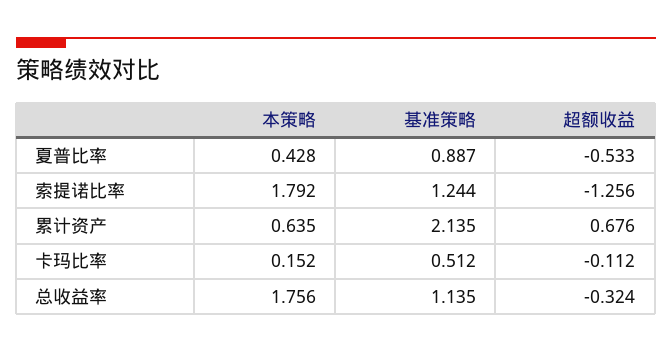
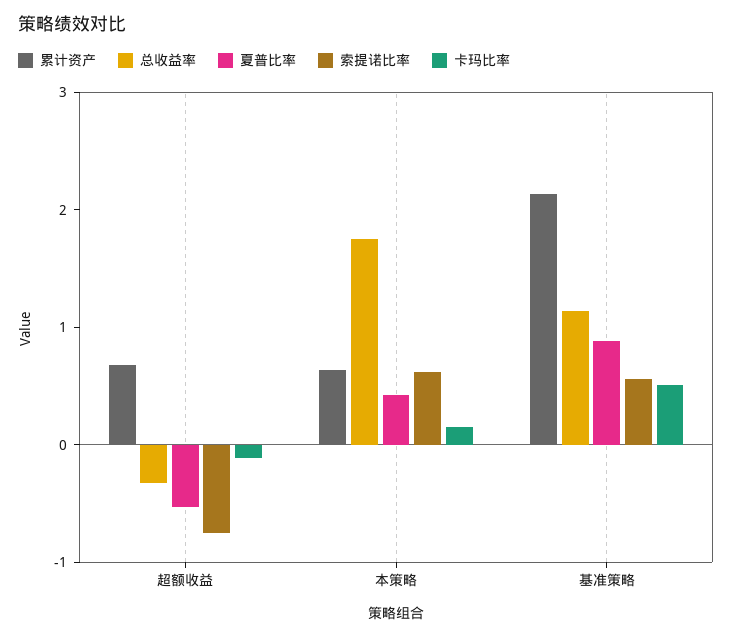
  {
    "夏普比率": {
      "本策略": 0.428,
      "基准策略": 0.887,
      "超额收益": -0.533
    },
    "索提诺比率": {
-     "本策略": 1.792,
+     "本策略": 0.6,
-     "基准策略": 1.244,
+     "基准策略": 0.6,
-     "超额收益": -1.256
+     "超额收益": -0.8
    },
    "累计资产": {
      "本策略": 0.635,
      "基准策略": 2.135,
      "超额收益": 0.676
    },
    "卡玛比率": {
      "本策略": 0.152,
      "基准策略": 0.512,
      "超额收益": -0.112
    },
    "总收益率": {
      "本策略": 1.756,
      "基准策略": 1.135,
      "超额收益": -0.324
    }
  }

